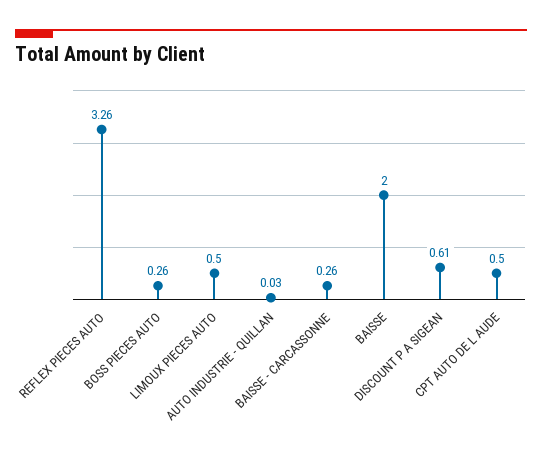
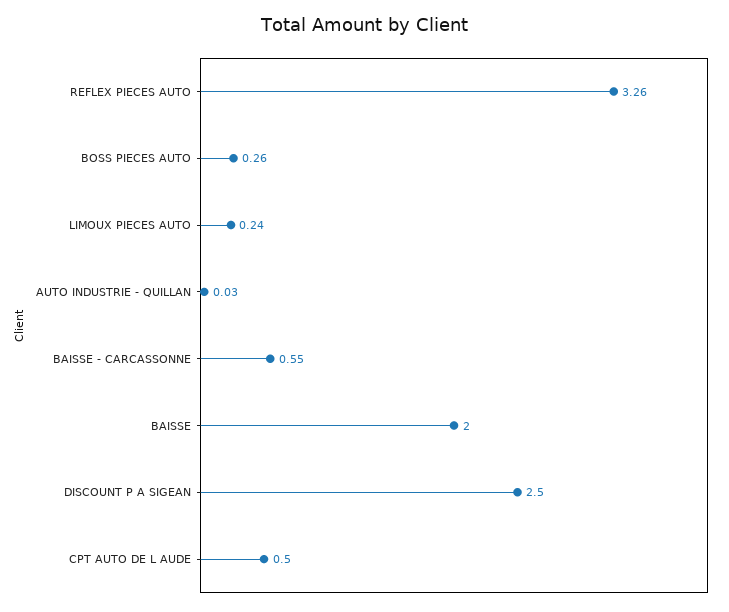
  {
    "REFLEX PIECES AUTO": 3.26,
    "BOSS PIECES AUTO": 0.26,
-   "LIMOUX PIECES AUTO": 0.5,
+   "LIMOUX PIECES AUTO": 0.24,
    "AUTO INDUSTRIE - QUILLAN": 0.03,
-   "BAISSE - CARCASSONNE": 0.26,
+   "BAISSE - CARCASSONNE": 0.55,
    "BAISSE": 2,
-   "DISCOUNT P A SIGEAN": 0.61,
+   "DISCOUNT P A SIGEAN": 2.5,
    "CPT AUTO DE L AUDE": 0.5
  }

